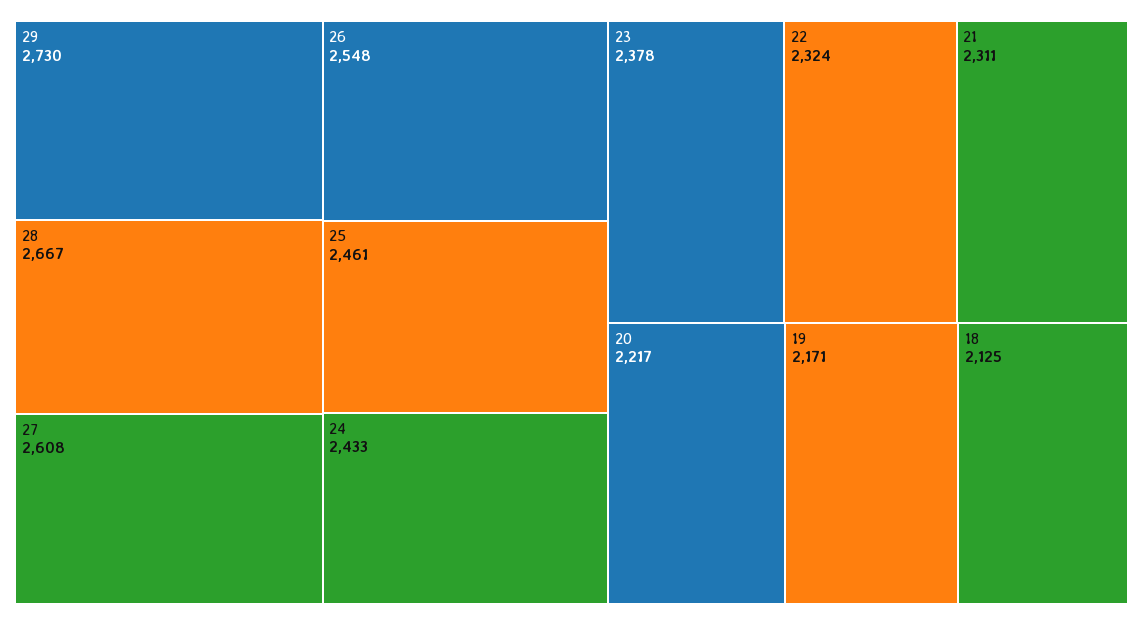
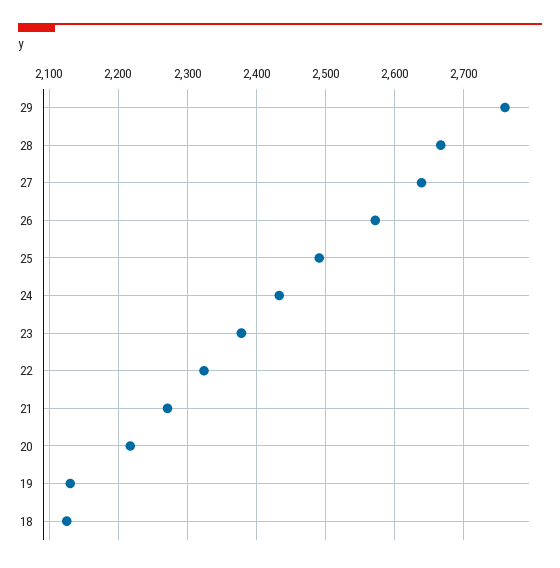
  {
-   "29": 2730,
+   "29": 2760,
    "28": 2667,
-   "27": 2608,
+   "27": 2640,
-   "26": 2548,
+   "26": 2570,
-   "25": 2461,
+   "25": 2490,
    "24": 2433,
    "23": 2378,
    "22": 2324,
-   "21": 2311,
+   "21": 2270,
    "20": 2217,
-   "19": 2171,
+   "19": 2130,
    "18": 2125
  }

